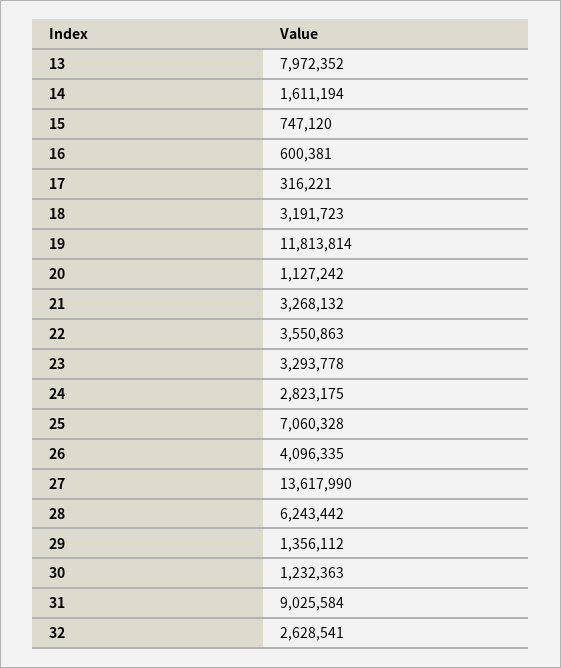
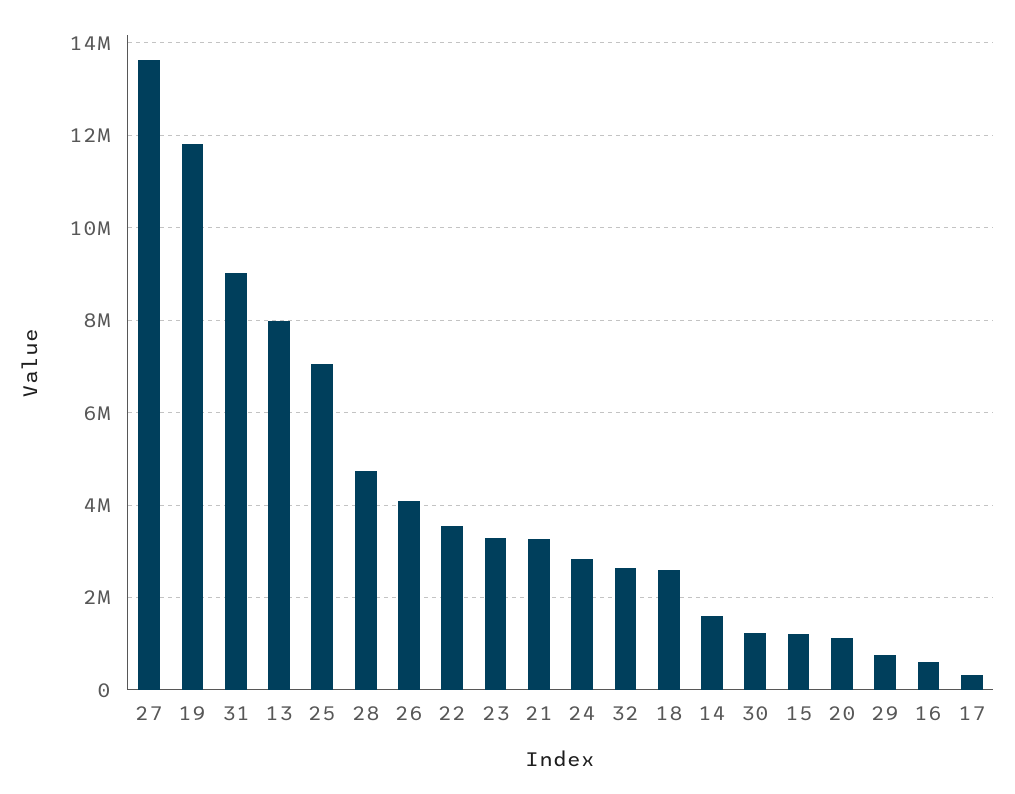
  {
    "13": 7972352,
    "14": 1611194,
-   "15": 747120,
+   "15": 1200000,
    "16": 600381,
    "17": 316221,
-   "18": 3191723,
+   "18": 2600000,
    "19": 11813814,
    "20": 1127242,
    "21": 3268132,
    "22": 3550863,
    "23": 3293778,
    "24": 2823175,
    "25": 7060328,
    "26": 4096335,
    "27": 13617990,
-   "28": 6243442,
+   "28": 4800000,
-   "29": 1356112,
+   "29": 800000,
    "30": 1232363,
    "31": 9025584,
    "32": 2628541
  }

